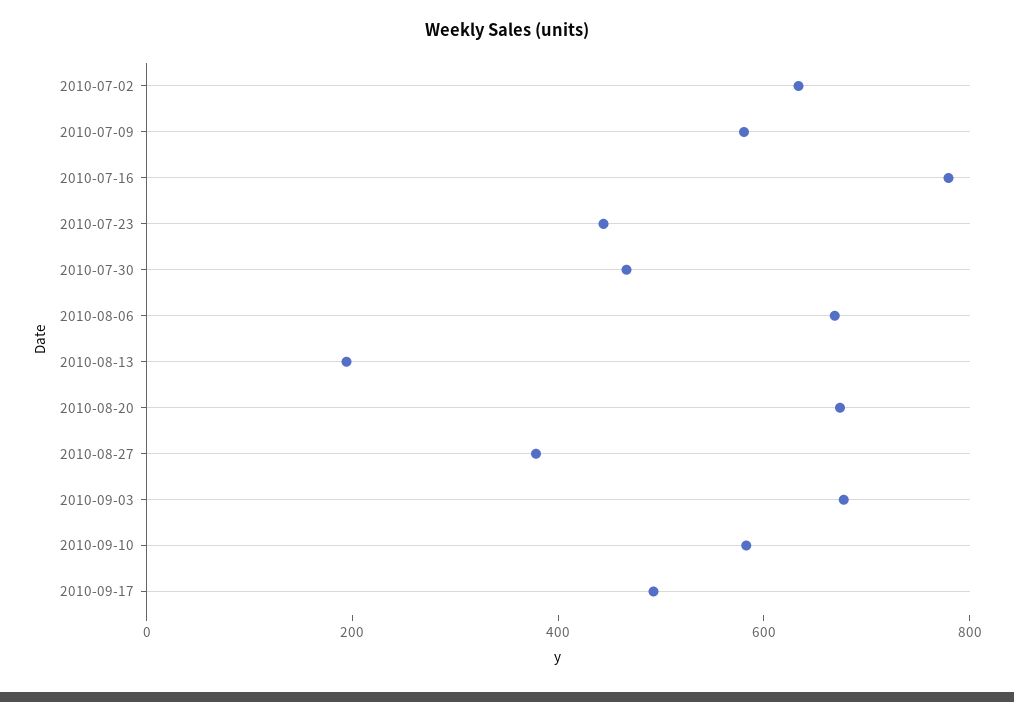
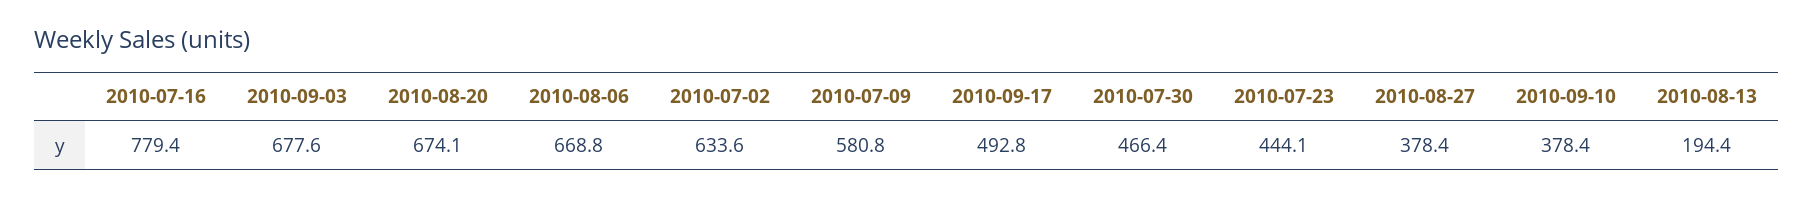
  {
    "2010-07-02": 633.6,
    "2010-07-09": 580.8,
    "2010-07-16": 779.4,
    "2010-07-23": 444.1,
    "2010-07-30": 466.4,
    "2010-08-06": 668.8,
    "2010-08-13": 194.4,
    "2010-08-20": 674.1,
    "2010-08-27": 378.4,
    "2010-09-03": 677.6,
-   "2010-09-10": 600,
+   "2010-09-10": 378.4,
    "2010-09-17": 492.8
  }

